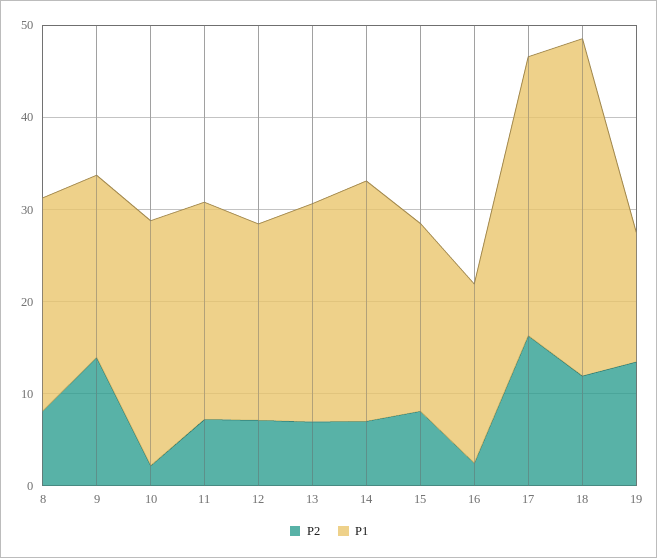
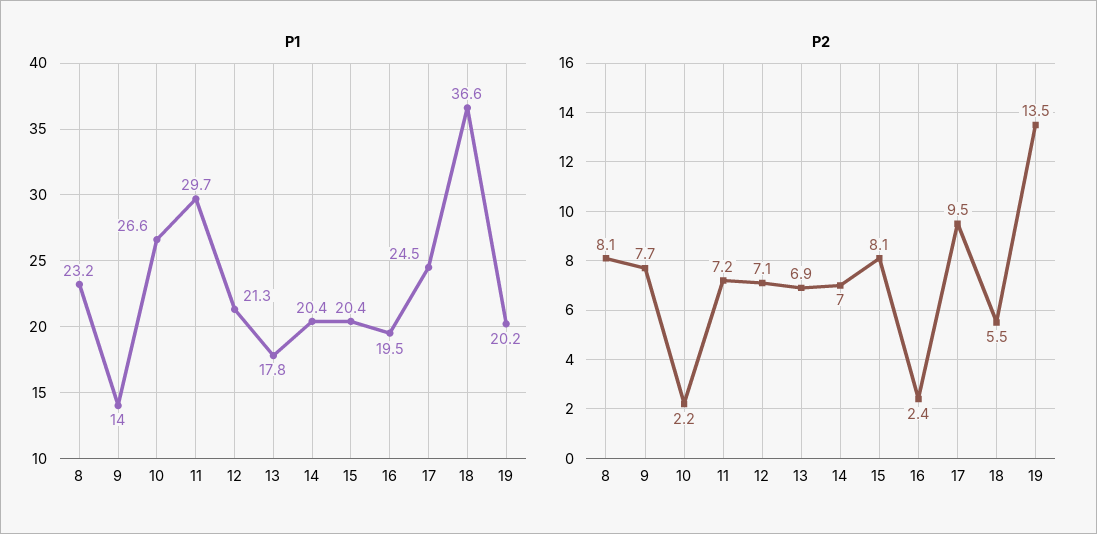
  {
    "P2": {
      "8": 8.1,
-     "9": 14,
+     "9": 7.7,
      "10": 2.2,
      "11": 7.2,
      "12": 7.1,
      "13": 6.9,
      "14": 7,
      "15": 8.1,
      "16": 2.4,
-     "17": 16,
+     "17": 9.5,
-     "18": 12,
+     "18": 5.5,
      "19": 13.5
    },
    "P1": {
      "8": 23.2,
-     "9": 20,
+     "9": 14,
      "10": 26.6,
-     "11": 24,
+     "11": 29.7,
      "12": 21.3,
-     "13": 24,
+     "13": 17.8,
-     "14": 26,
+     "14": 20.4,
      "15": 20.4,
      "16": 19.5,
-     "17": 30,
+     "17": 24.5,
      "18": 36.6,
-     "19": 14
+     "19": 20.2
    }
  }

